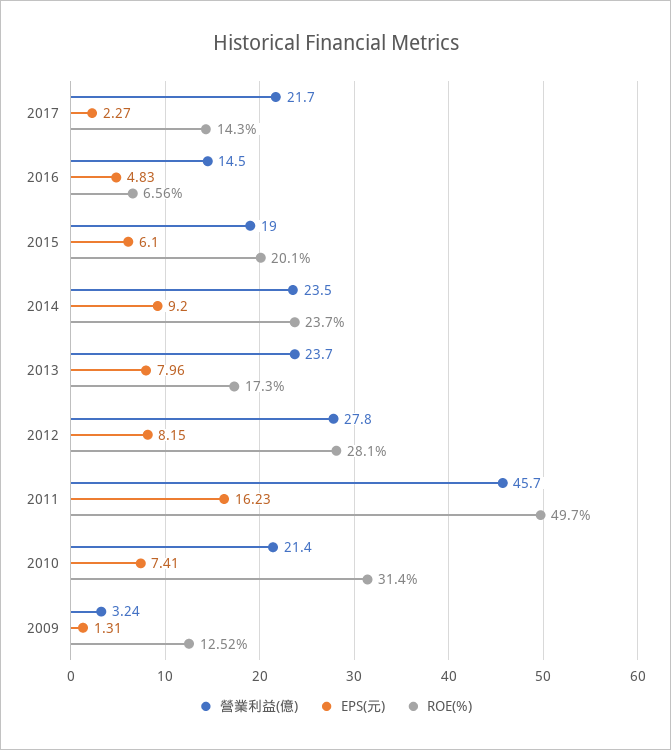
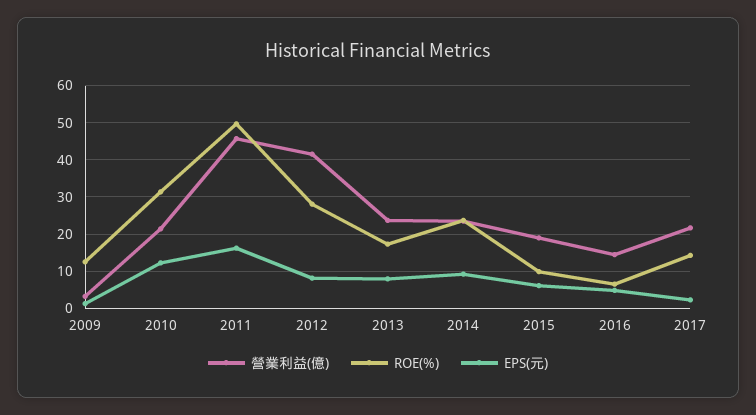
  {
    "營業利益(億)": {
      "2017": 21.7,
      "2016": 14.5,
      "2015": 19,
      "2014": 23.5,
      "2013": 23.7,
-     "2012": 27.8,
+     "2012": 42,
      "2011": 45.7,
      "2010": 21.4,
      "2009": 3.24
    },
    "EPS(元)": {
      "2017": 2.27,
      "2016": 4.83,
      "2015": 6.1,
      "2014": 9.2,
      "2013": 7.96,
      "2012": 8.15,
      "2011": 16.23,
-     "2010": 7.41,
+     "2010": 12,
      "2009": 1.31
    },
    "ROE(%)": {
      "2017": 14.3,
      "2016": 6.56,
-     "2015": 20.1,
+     "2015": 10,
      "2014": 23.7,
      "2013": 17.3,
      "2012": 28.1,
      "2011": 49.7,
      "2010": 31.4,
      "2009": 12.52
    }
  }

